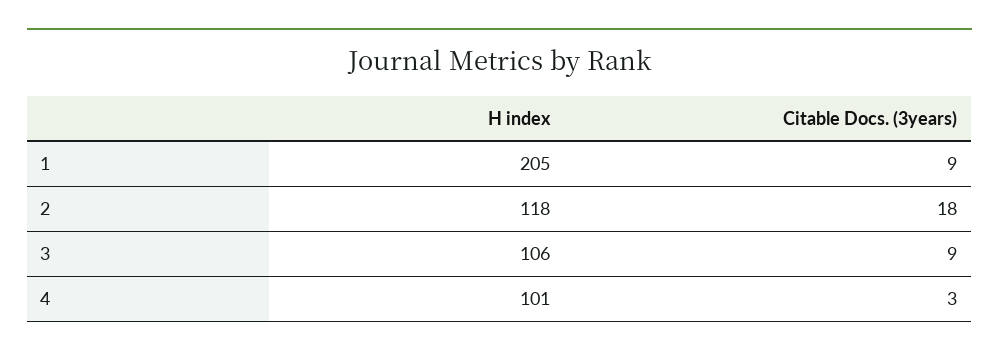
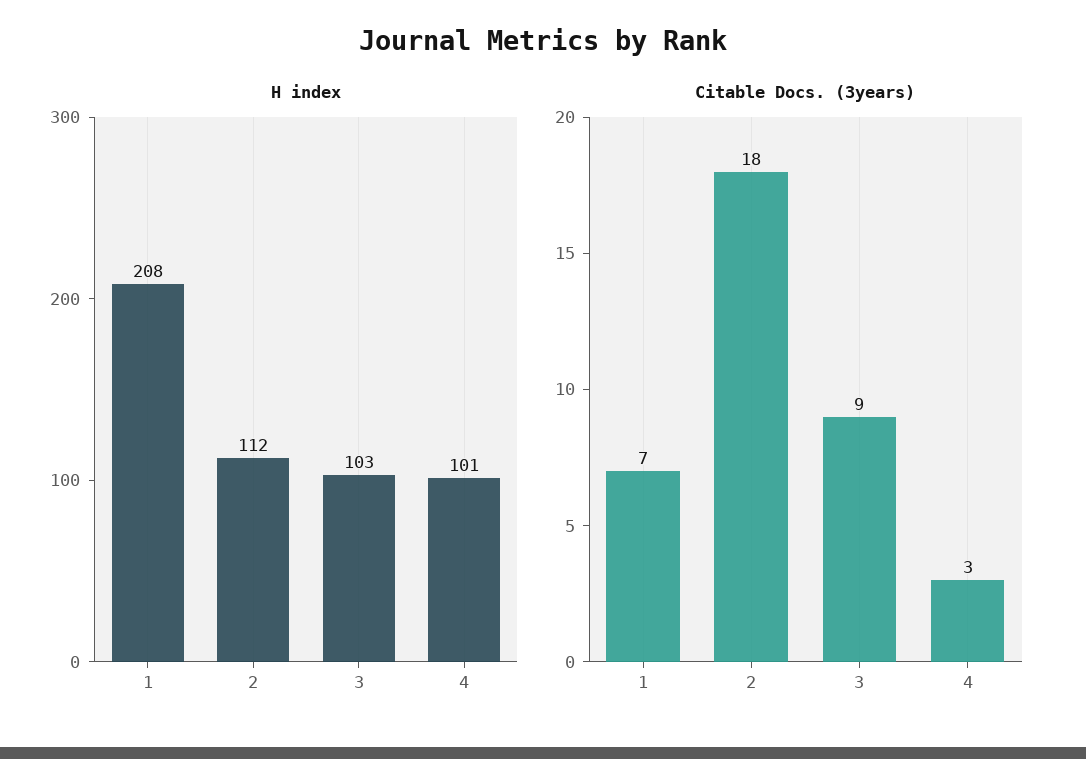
  {
    "H index": {
-     "1": 205,
+     "1": 208,
-     "2": 118,
+     "2": 112,
-     "3": 106,
+     "3": 103,
      "4": 101
    },
    "Citable Docs. (3years)": {
-     "1": 9,
+     "1": 7,
      "2": 18,
      "3": 9,
      "4": 3
    }
  }

